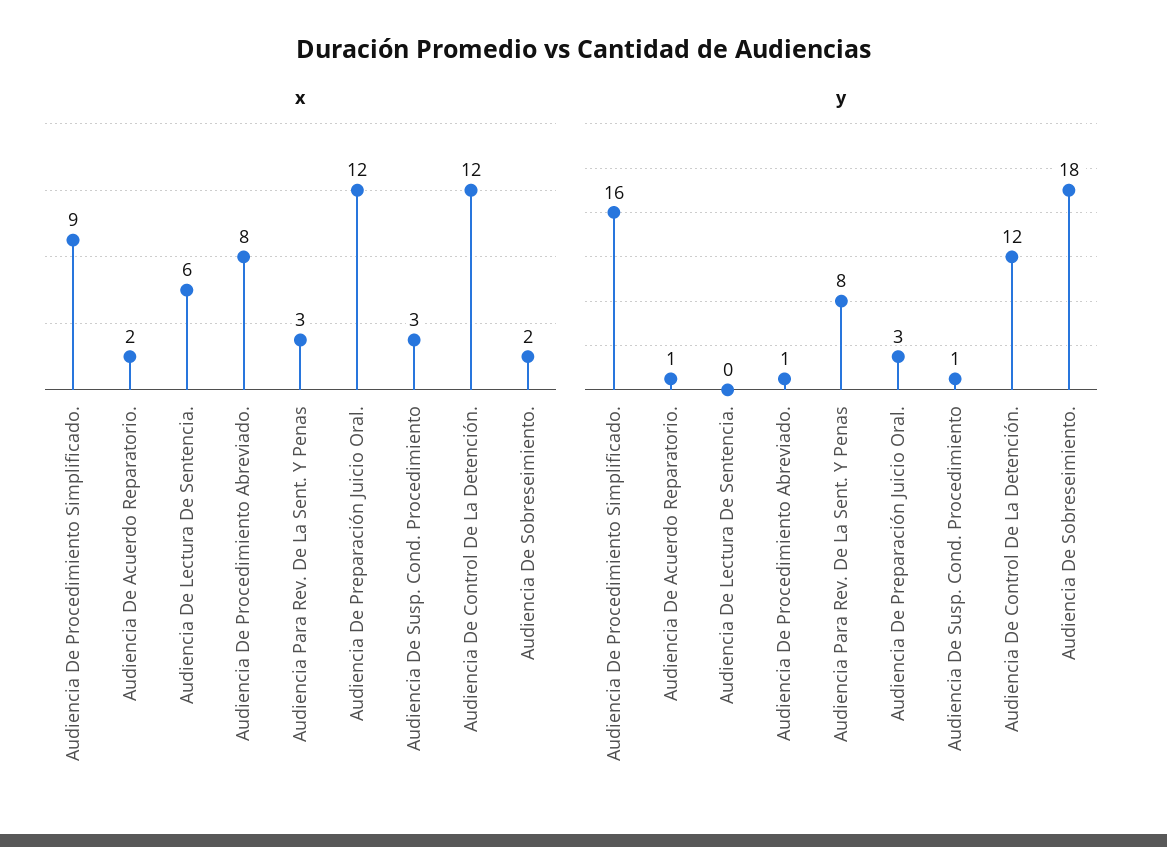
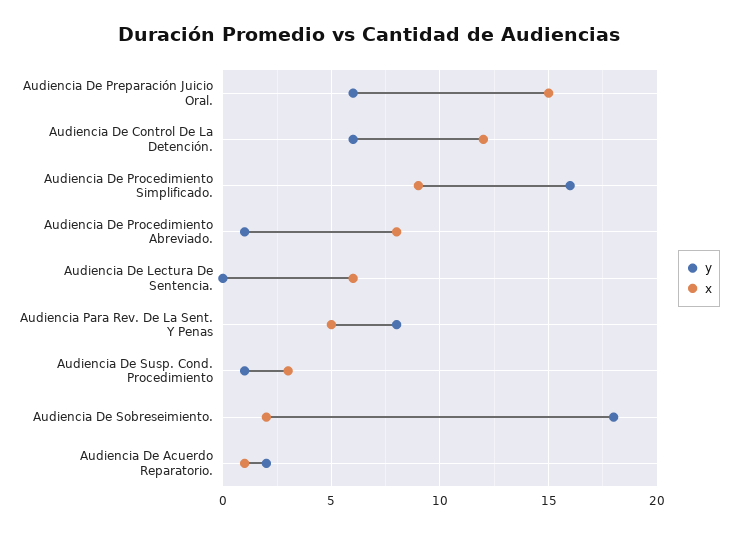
  {
    "x": {
      "Audiencia De Procedimiento Simplificado.": 9,
-     "Audiencia De Acuerdo Reparatorio.": 2,
+     "Audiencia De Acuerdo Reparatorio.": 1,
      "Audiencia De Lectura De Sentencia.": 6,
      "Audiencia De Procedimiento Abreviado.": 8,
-     "Audiencia Para Rev. De La Sent. Y Penas": 3,
+     "Audiencia Para Rev. De La Sent. Y Penas": 5,
-     "Audiencia De Preparación Juicio Oral.": 12,
+     "Audiencia De Preparación Juicio Oral.": 15,
      "Audiencia De Susp. Cond. Procedimiento": 3,
      "Audiencia De Control De La Detención.": 12,
      "Audiencia De Sobreseimiento.": 2
    },
    "y": {
      "Audiencia De Procedimiento Simplificado.": 16,
-     "Audiencia De Acuerdo Reparatorio.": 1,
+     "Audiencia De Acuerdo Reparatorio.": 2,
      "Audiencia De Lectura De Sentencia.": 0,
      "Audiencia De Procedimiento Abreviado.": 1,
      "Audiencia Para Rev. De La Sent. Y Penas": 8,
-     "Audiencia De Preparación Juicio Oral.": 3,
+     "Audiencia De Preparación Juicio Oral.": 6,
      "Audiencia De Susp. Cond. Procedimiento": 1,
-     "Audiencia De Control De La Detención.": 12,
+     "Audiencia De Control De La Detención.": 6,
      "Audiencia De Sobreseimiento.": 18
    }
  }

